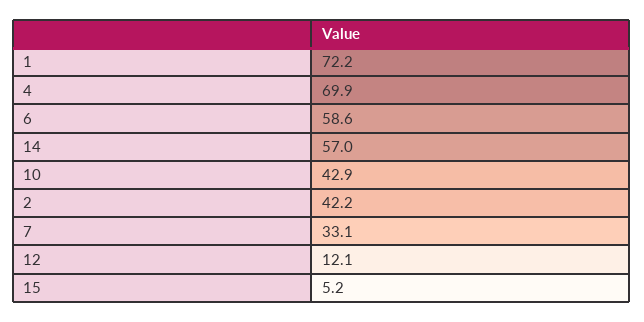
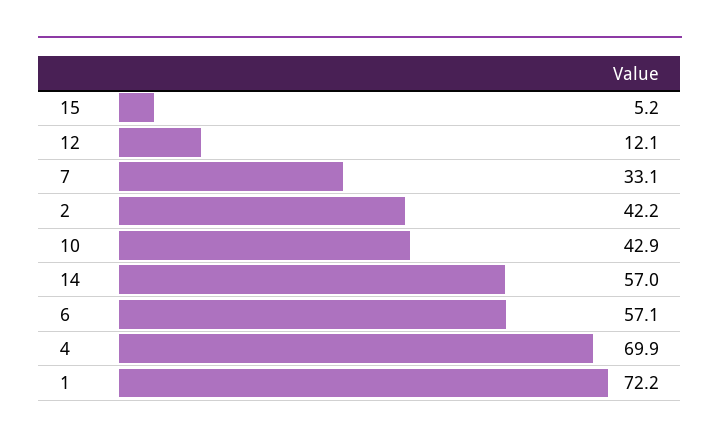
  {
    "1": 72.2,
    "4": 69.9,
-   "6": 58.6,
+   "6": 57.1,
    "14": 57,
    "10": 42.9,
    "2": 42.2,
    "7": 33.1,
    "12": 12.1,
    "15": 5.2
  }

